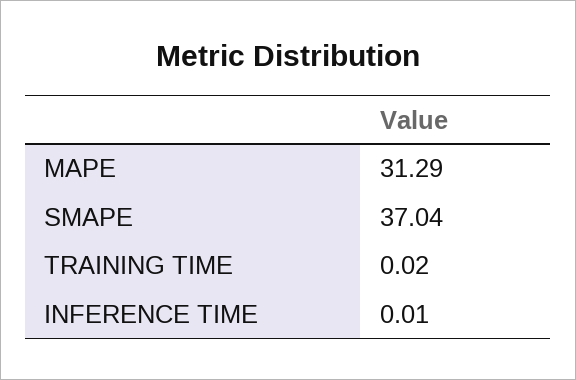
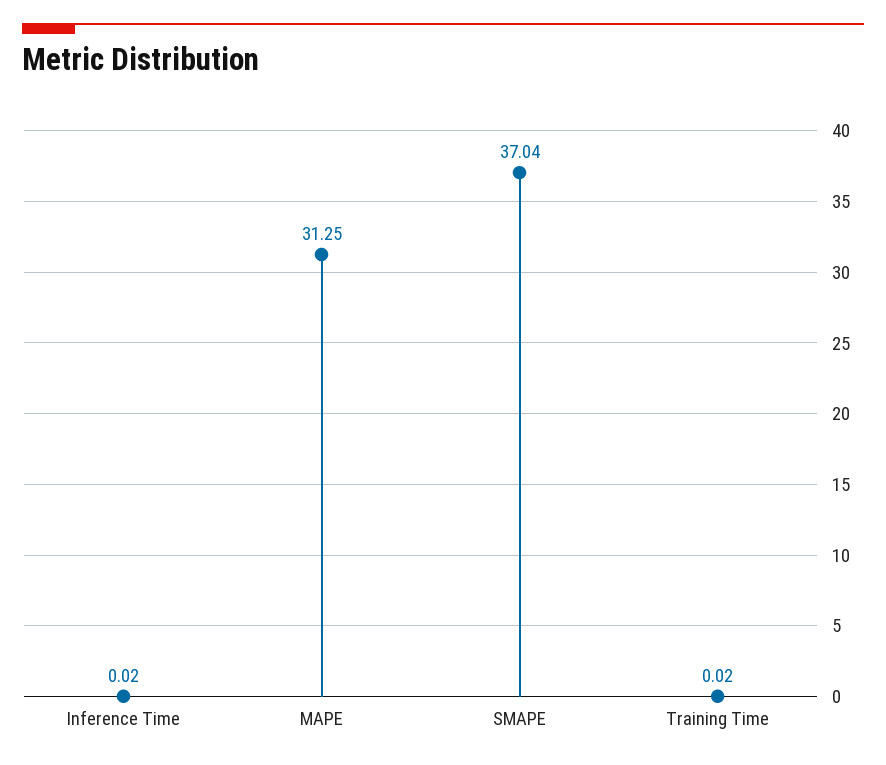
  {
-   "MAPE": 31.29,
+   "MAPE": 31.25,
    "SMAPE": 37.04,
    "TRAINING TIME": 0.02,
-   "INFERENCE TIME": 0.01
+   "INFERENCE TIME": 0.02
  }

